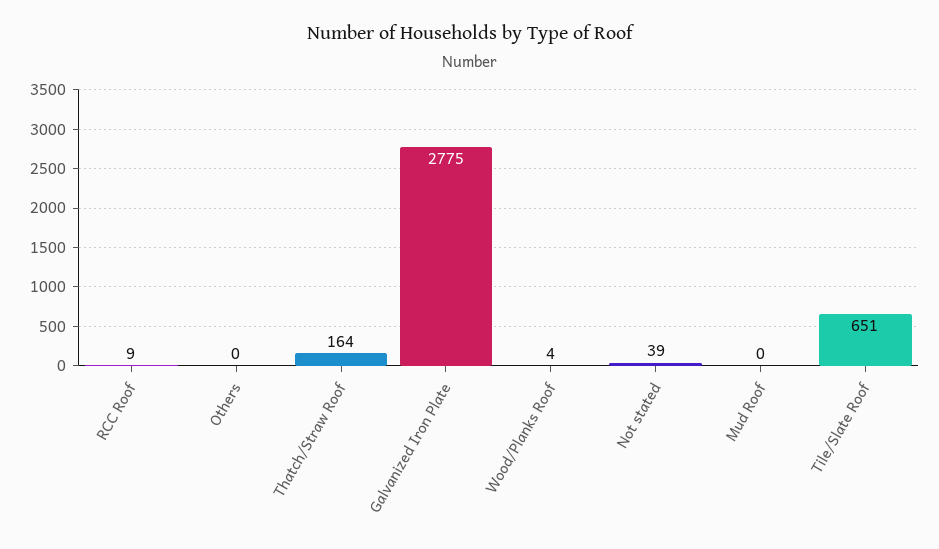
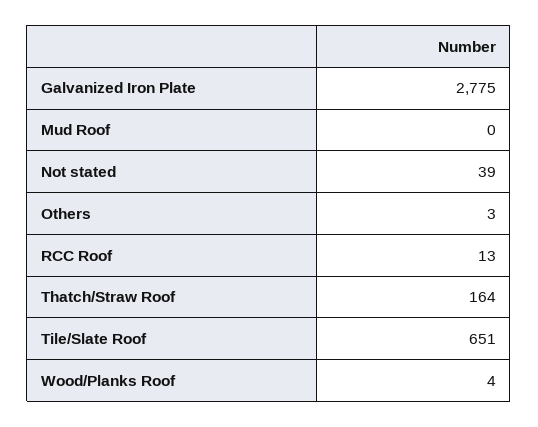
  {
-   "RCC Roof": 9,
+   "RCC Roof": 13,
-   "Others": 0,
+   "Others": 3,
    "Thatch/Straw Roof": 164,
    "Galvanized Iron Plate": 2775,
    "Wood/Planks Roof": 4,
    "Not stated": 39,
    "Mud Roof": 0,
    "Tile/Slate Roof": 651
  }

